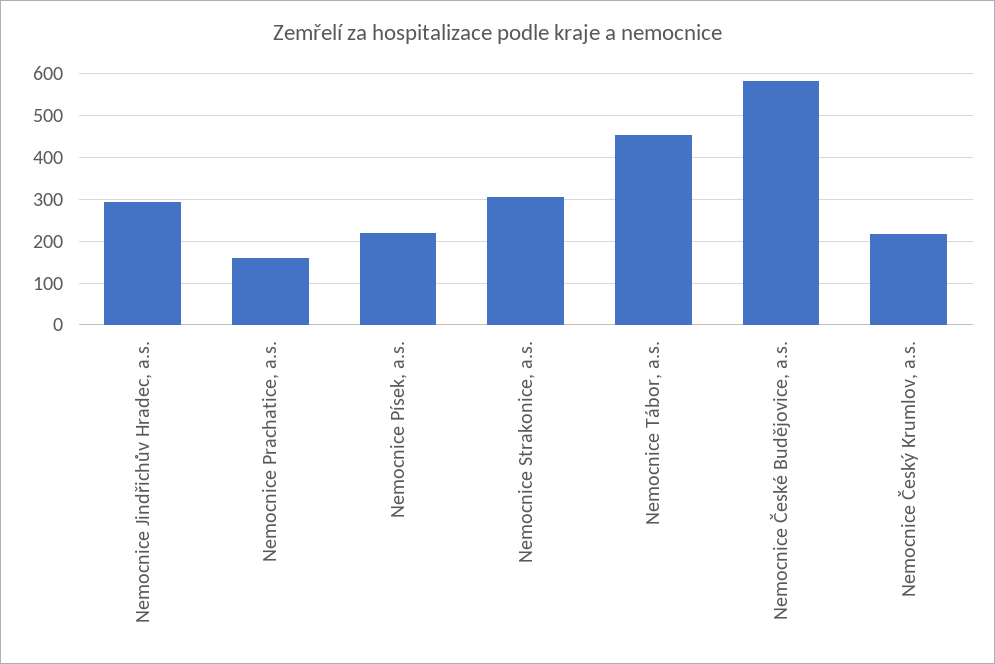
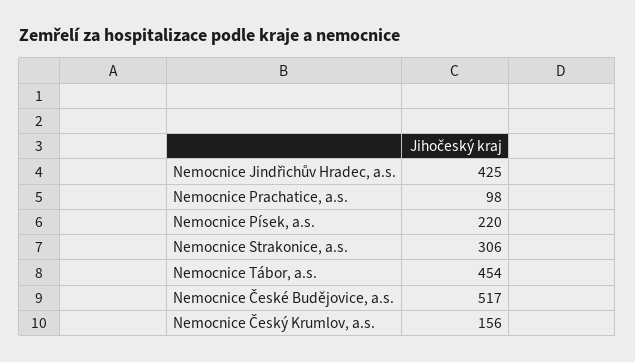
  {
-   "Nemocnice Jindřichův Hradec, a.s.": 300,
+   "Nemocnice Jindřichův Hradec, a.s.": 425,
-   "Nemocnice Prachatice, a.s.": 160,
+   "Nemocnice Prachatice, a.s.": 98,
    "Nemocnice Písek, a.s.": 220,
    "Nemocnice Strakonice, a.s.": 306,
    "Nemocnice Tábor, a.s.": 454,
-   "Nemocnice České Budějovice, a.s.": 580,
+   "Nemocnice České Budějovice, a.s.": 517,
-   "Nemocnice Český Krumlov, a.s.": 220
+   "Nemocnice Český Krumlov, a.s.": 156
  }

